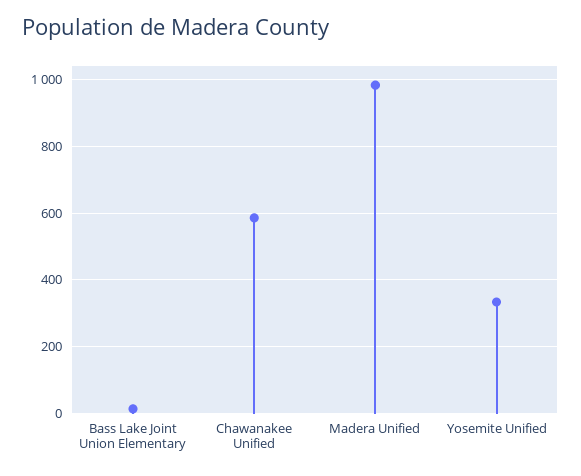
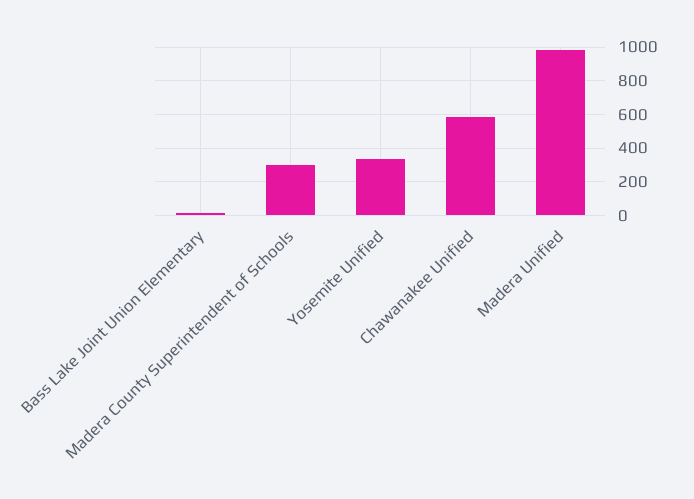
  {
    "Bass Lake Joint Union Elementary": 20,
    "Chawanakee Unified": 580,
    "Madera Unified": 980,
-   "Yosemite Unified": 340
+   "Yosemite Unified": 340,
+   "Madera County Superintendent of Schools": 300
  }

